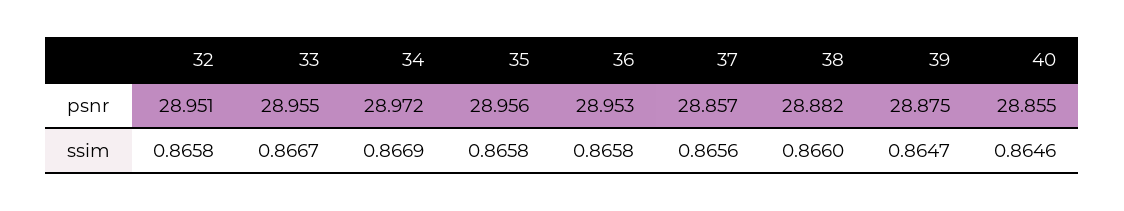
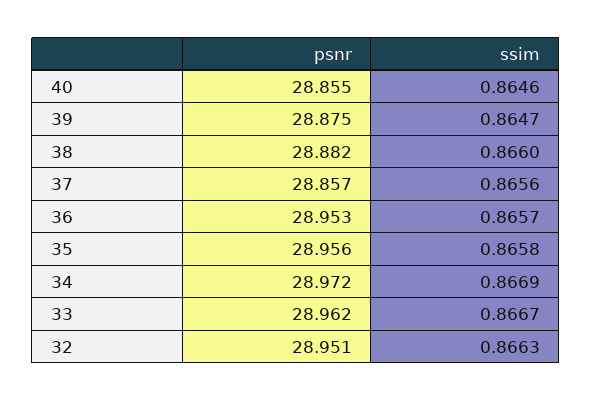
  {
    "32": {
      "psnr": 28.951,
-     "ssim": 0.8658
+     "ssim": 0.8663
    },
    "33": {
-     "psnr": 28.955,
+     "psnr": 28.962,
      "ssim": 0.8667
    },
    "34": {
      "psnr": 28.972,
      "ssim": 0.8669
    },
    "35": {
      "psnr": 28.956,
      "ssim": 0.8658
    },
    "36": {
      "psnr": 28.953,
-     "ssim": 0.8658
+     "ssim": 0.8657
    },
    "37": {
      "psnr": 28.857,
      "ssim": 0.8656
    },
    "38": {
      "psnr": 28.882,
      "ssim": 0.866
    },
    "39": {
      "psnr": 28.875,
      "ssim": 0.8647
    },
    "40": {
      "psnr": 28.855,
      "ssim": 0.8646
    }
  }

